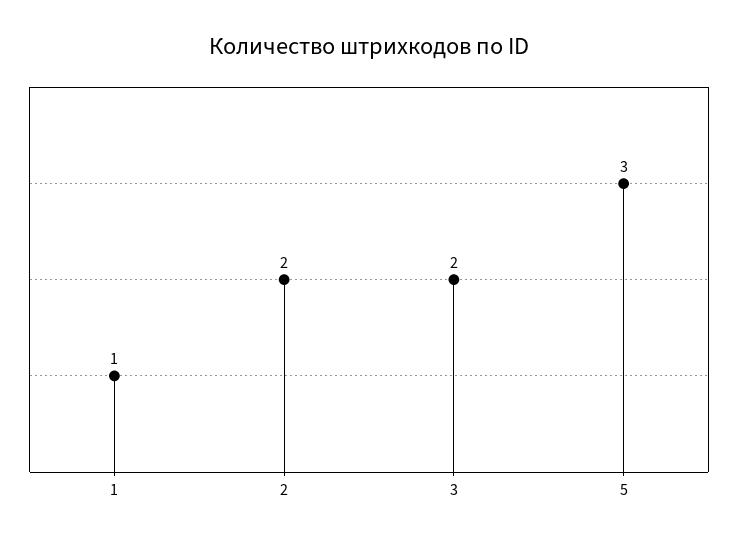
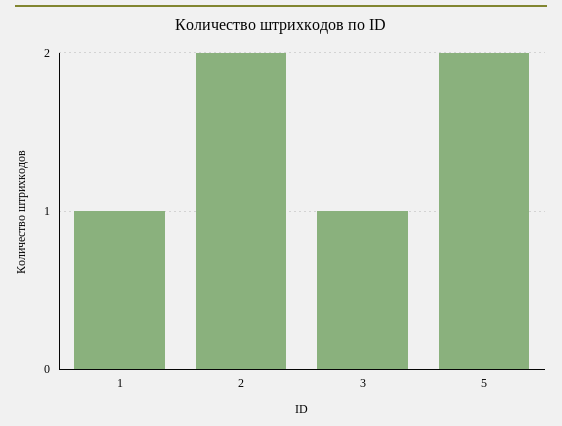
  {
    "1": 1,
    "2": 2,
-   "3": 2,
+   "3": 1,
-   "5": 3
+   "5": 2
  }

